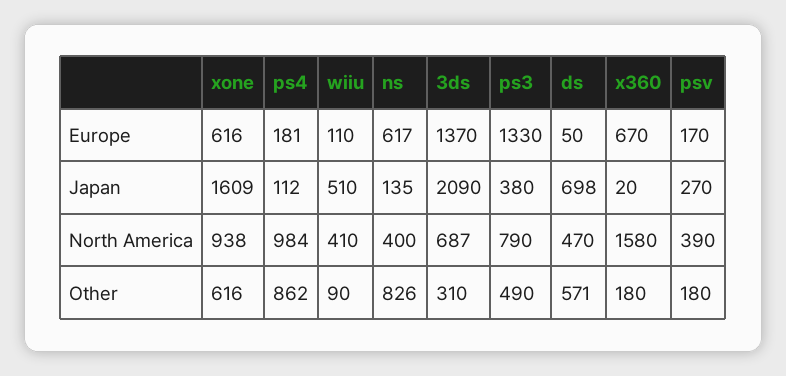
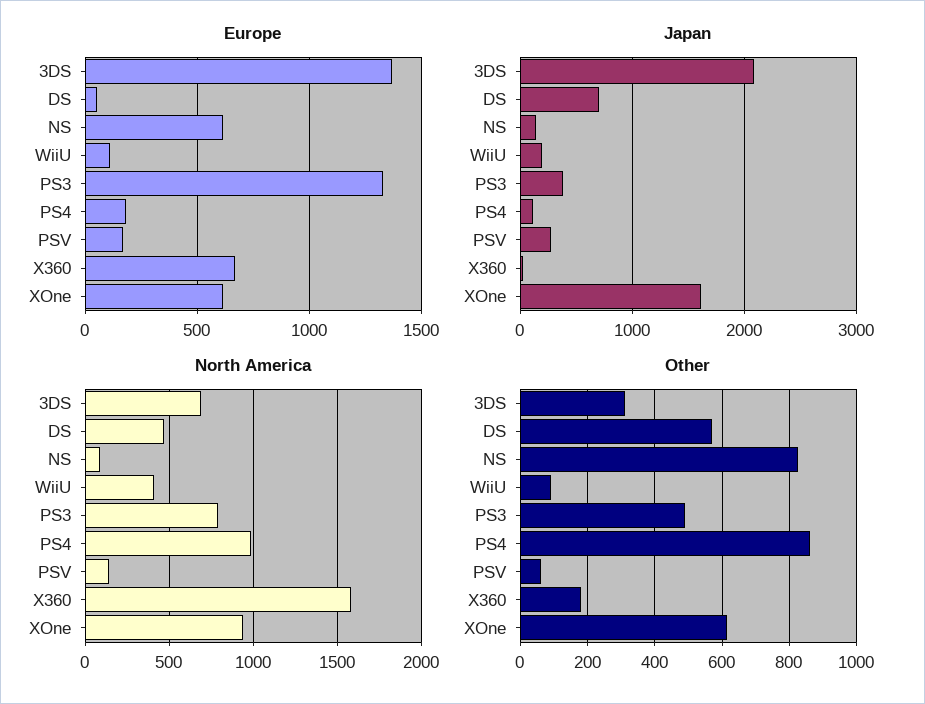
  {
    "Europe": {
      "xone": 616,
      "ps4": 181,
      "wiiu": 110,
      "ns": 617,
      "3ds": 1370,
      "ps3": 1330,
      "ds": 50,
      "x360": 670,
      "psv": 170
    },
    "Japan": {
      "xone": 1609,
      "ps4": 112,
-     "wiiu": 510,
+     "wiiu": 200,
      "ns": 135,
      "3ds": 2090,
      "ps3": 380,
      "ds": 698,
      "x360": 20,
      "psv": 270
    },
    "North America": {
      "xone": 938,
      "ps4": 984,
      "wiiu": 410,
-     "ns": 400,
+     "ns": 100,
      "3ds": 687,
      "ps3": 790,
      "ds": 470,
      "x360": 1580,
-     "psv": 390
+     "psv": 150
    },
    "Other": {
      "xone": 616,
      "ps4": 862,
      "wiiu": 90,
      "ns": 826,
      "3ds": 310,
      "ps3": 490,
      "ds": 571,
      "x360": 180,
-     "psv": 180
+     "psv": 60
    }
  }

